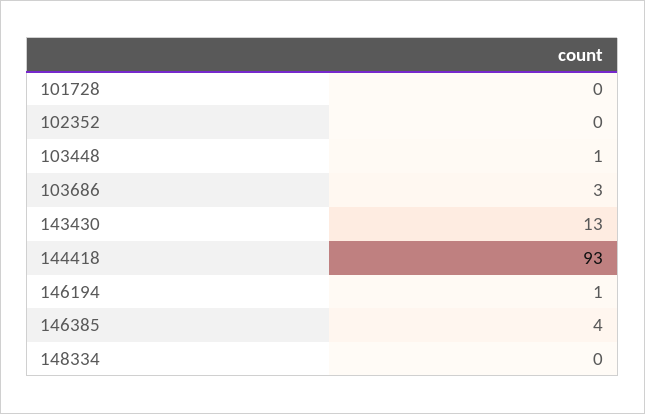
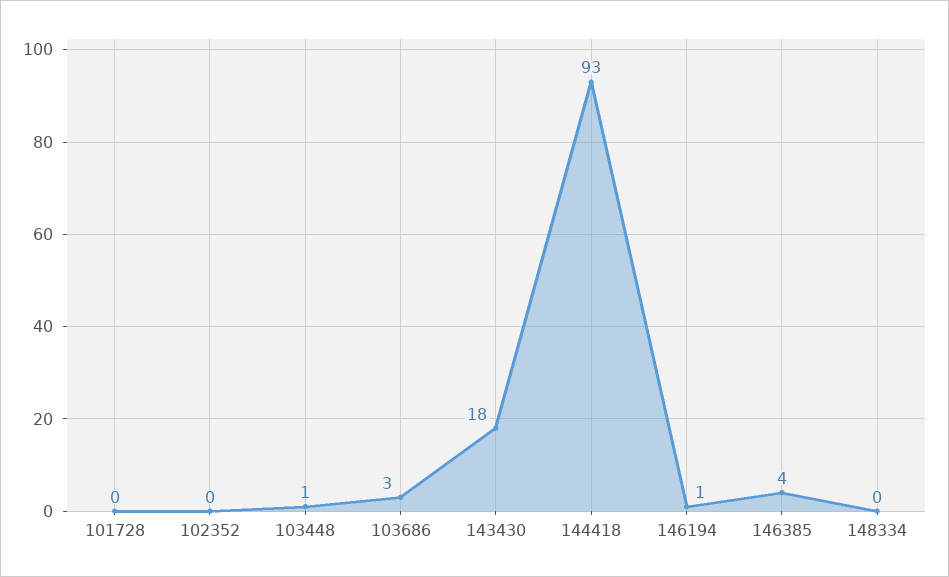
  {
    "101728": 0,
    "102352": 0,
    "103448": 1,
    "103686": 3,
-   "143430": 13,
+   "143430": 18,
    "144418": 93,
    "146194": 1,
    "146385": 4,
    "148334": 0
  }

